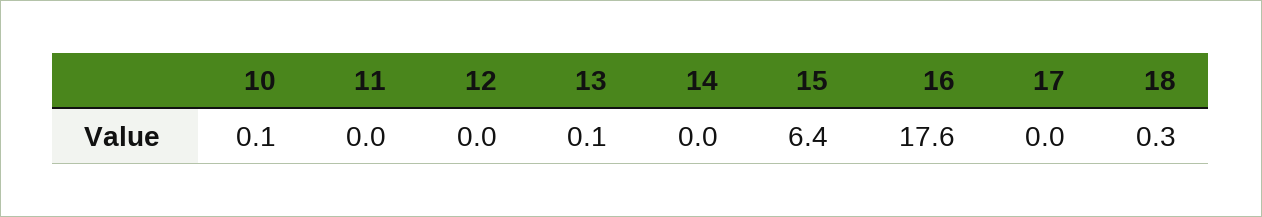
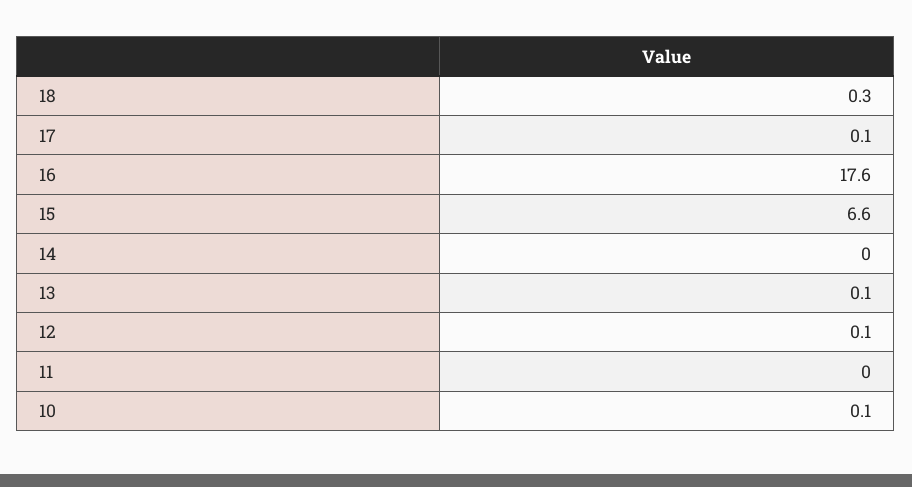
  {
    "10": 0.1,
    "11": 0,
-   "12": 0,
+   "12": 0.1,
    "13": 0.1,
    "14": 0,
-   "15": 6.4,
+   "15": 6.6,
    "16": 17.6,
-   "17": 0,
+   "17": 0.1,
    "18": 0.3
  }

